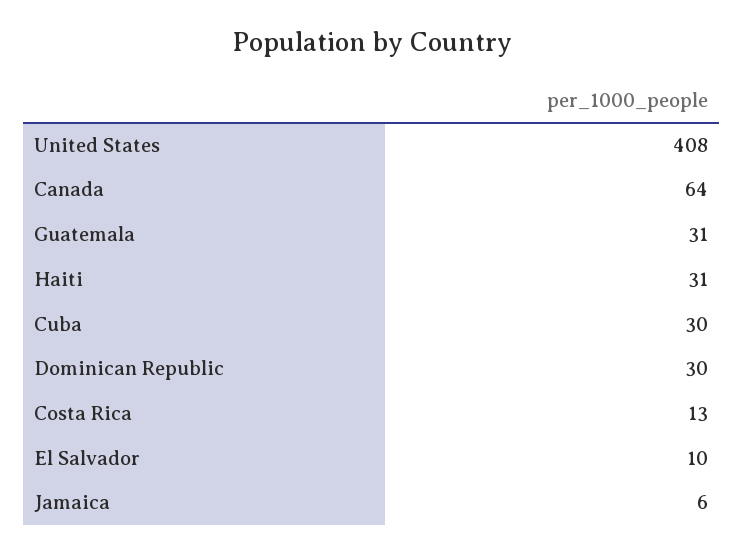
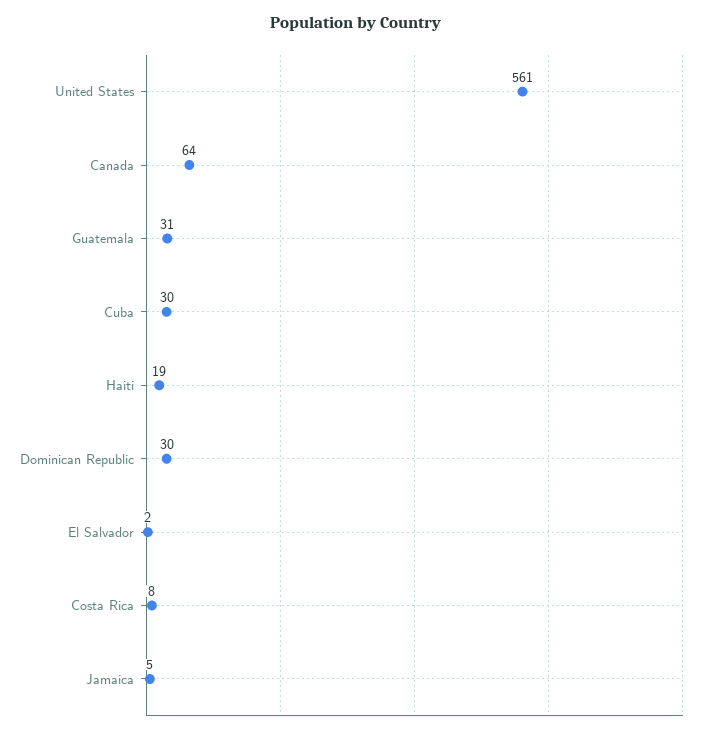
  {
-   "United States": 408,
+   "United States": 561,
    "Canada": 64,
    "Guatemala": 31,
-   "Haiti": 31,
+   "Haiti": 19,
    "Cuba": 30,
    "Dominican Republic": 30,
-   "Costa Rica": 13,
+   "Costa Rica": 8,
-   "El Salvador": 10,
+   "El Salvador": 2,
-   "Jamaica": 6
+   "Jamaica": 5
  }

